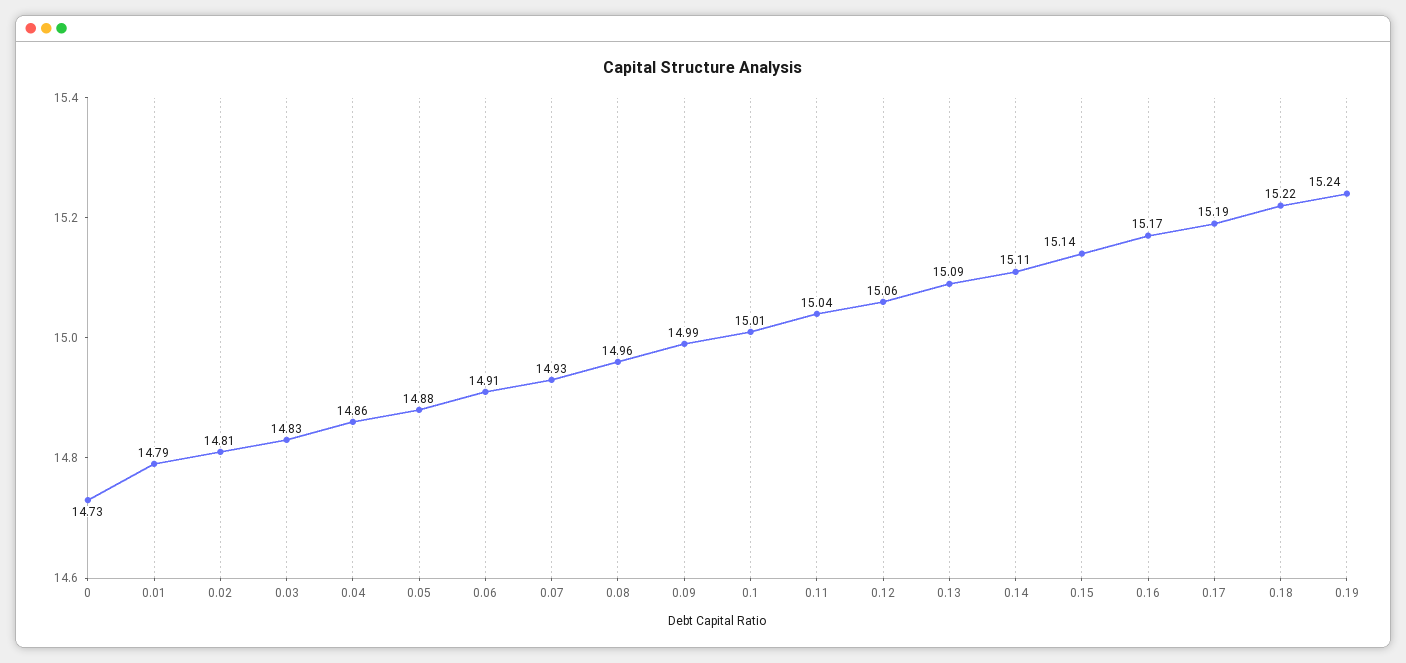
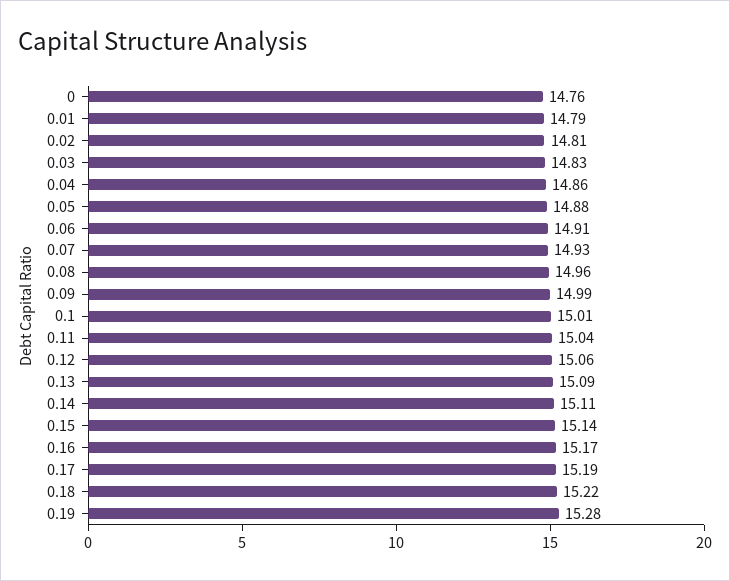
  {
-   "0": 14.73,
+   "0": 14.76,
    "0.01": 14.79,
    "0.02": 14.81,
    "0.03": 14.83,
    "0.04": 14.86,
    "0.05": 14.88,
    "0.06": 14.91,
    "0.07": 14.93,
    "0.08": 14.96,
    "0.09": 14.99,
    "0.1": 15.01,
    "0.11": 15.04,
    "0.12": 15.06,
    "0.13": 15.09,
    "0.14": 15.11,
    "0.15": 15.14,
    "0.16": 15.17,
    "0.17": 15.19,
    "0.18": 15.22,
-   "0.19": 15.24
+   "0.19": 15.28
  }

